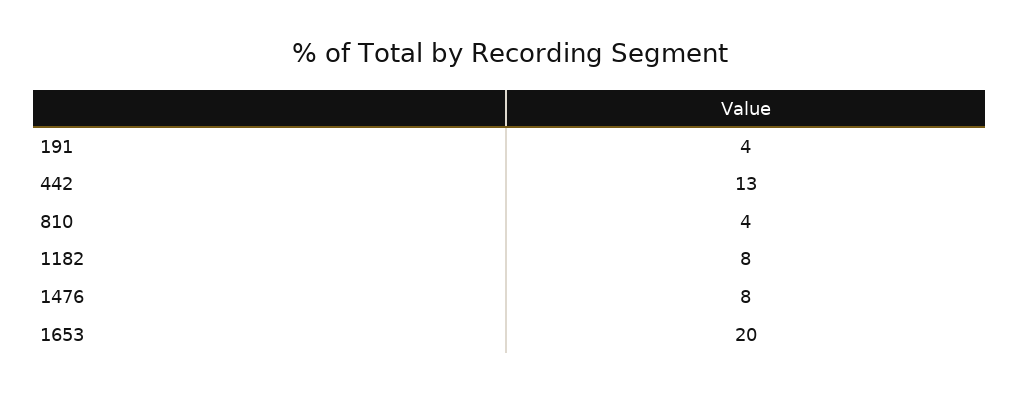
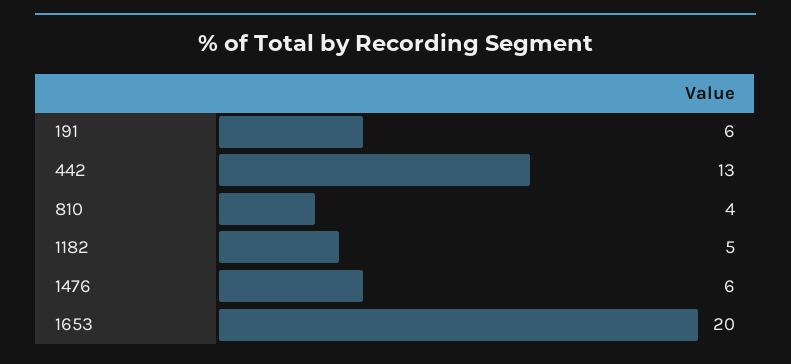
  {
-   "191": 4,
+   "191": 6,
    "442": 13,
    "810": 4,
-   "1182": 8,
+   "1182": 5,
-   "1476": 8,
+   "1476": 6,
    "1653": 20
  }

